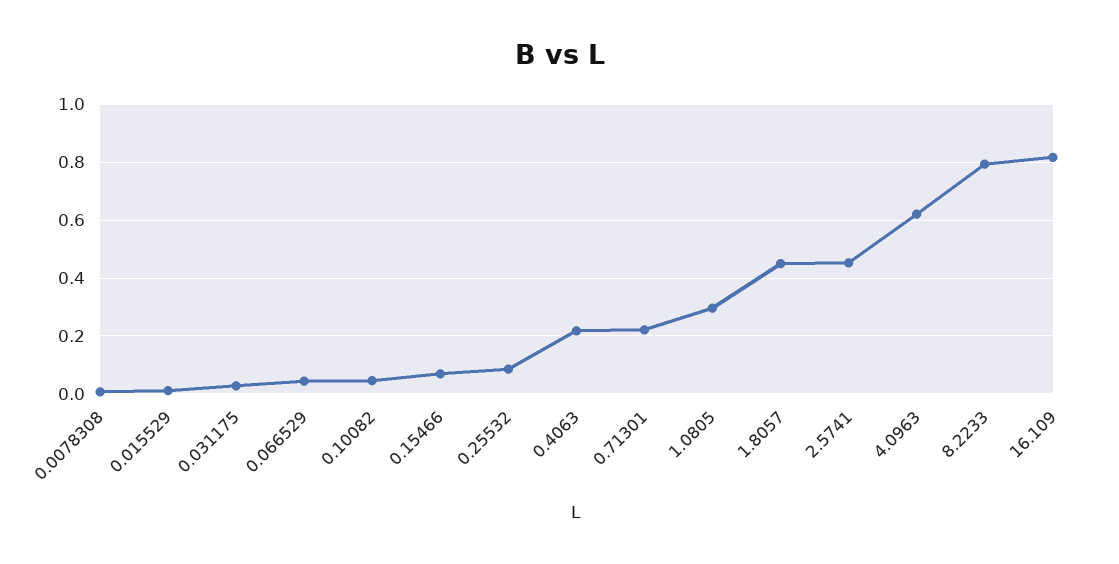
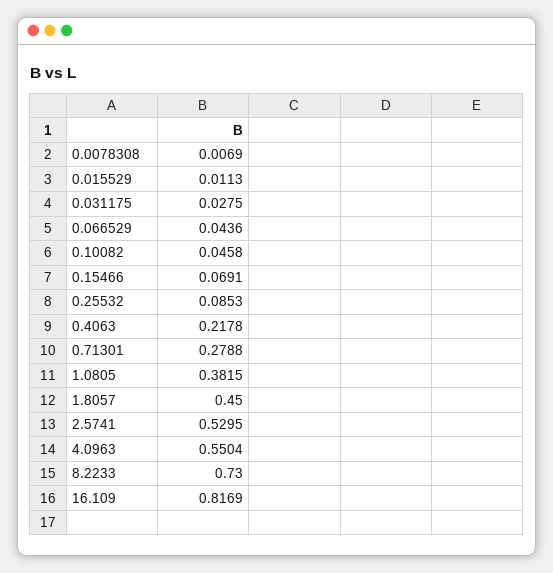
  {
    "0.0078308": 0.0069,
    "0.015529": 0.0113,
    "0.031175": 0.0275,
    "0.066529": 0.0436,
    "0.10082": 0.0458,
    "0.15466": 0.0691,
    "0.25532": 0.0853,
    "0.4063": 0.2178,
-   "0.71301": 0.225,
+   "0.71301": 0.2788,
-   "1.0805": 0.3,
+   "1.0805": 0.3815,
    "1.8057": 0.45,
-   "2.5741": 0.45,
+   "2.5741": 0.5295,
-   "4.0963": 0.625,
+   "4.0963": 0.5504,
-   "8.2233": 0.8,
+   "8.2233": 0.73,
    "16.109": 0.8169
  }

